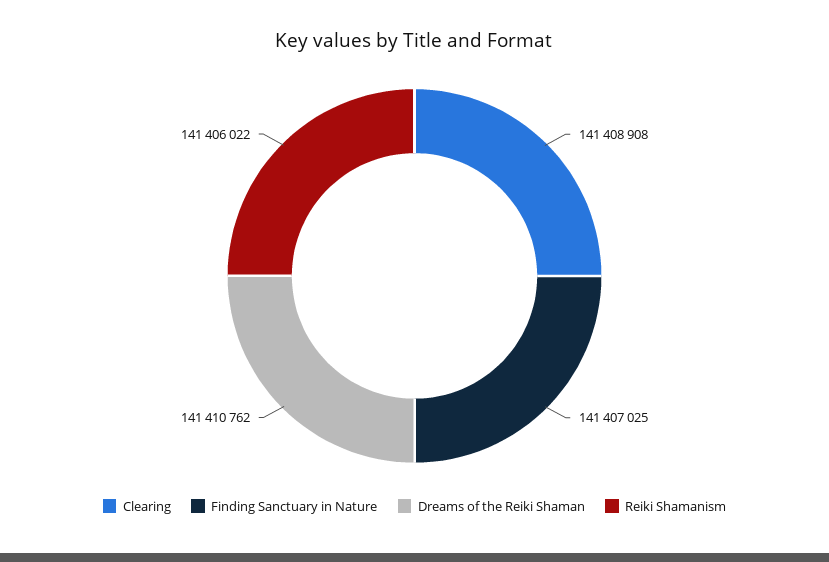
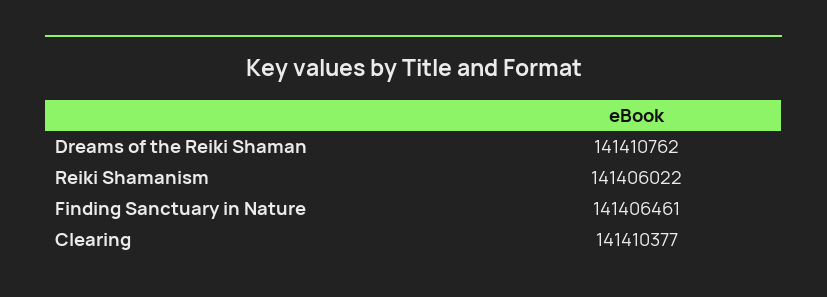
  {
-   "Clearing": 141408908,
+   "Clearing": 141410377,
-   "Finding Sanctuary in Nature": 141407025,
+   "Finding Sanctuary in Nature": 141406461,
    "Dreams of the Reiki Shaman": 141410762,
    "Reiki Shamanism": 141406022
  }

